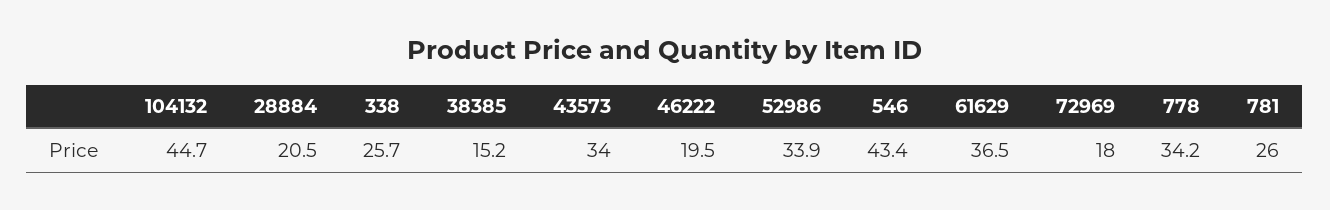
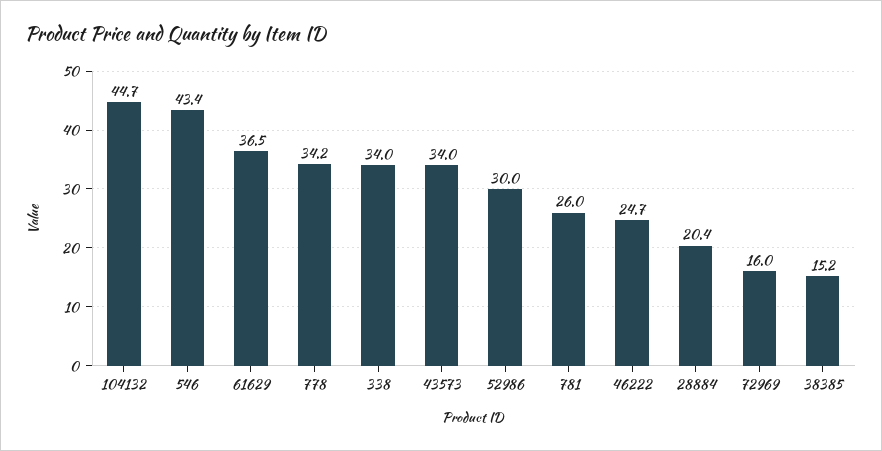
  {
    "104132": 44.7,
-   "28884": 20.5,
+   "28884": 20.4,
-   "338": 25.7,
+   "338": 34,
    "38385": 15.2,
    "43573": 34,
-   "46222": 19.5,
+   "46222": 24.7,
-   "52986": 33.9,
+   "52986": 30,
    "546": 43.4,
    "61629": 36.5,
-   "72969": 18,
+   "72969": 16,
    "778": 34.2,
    "781": 26
  }

